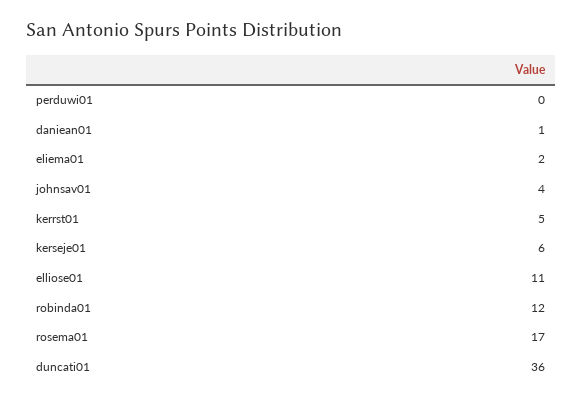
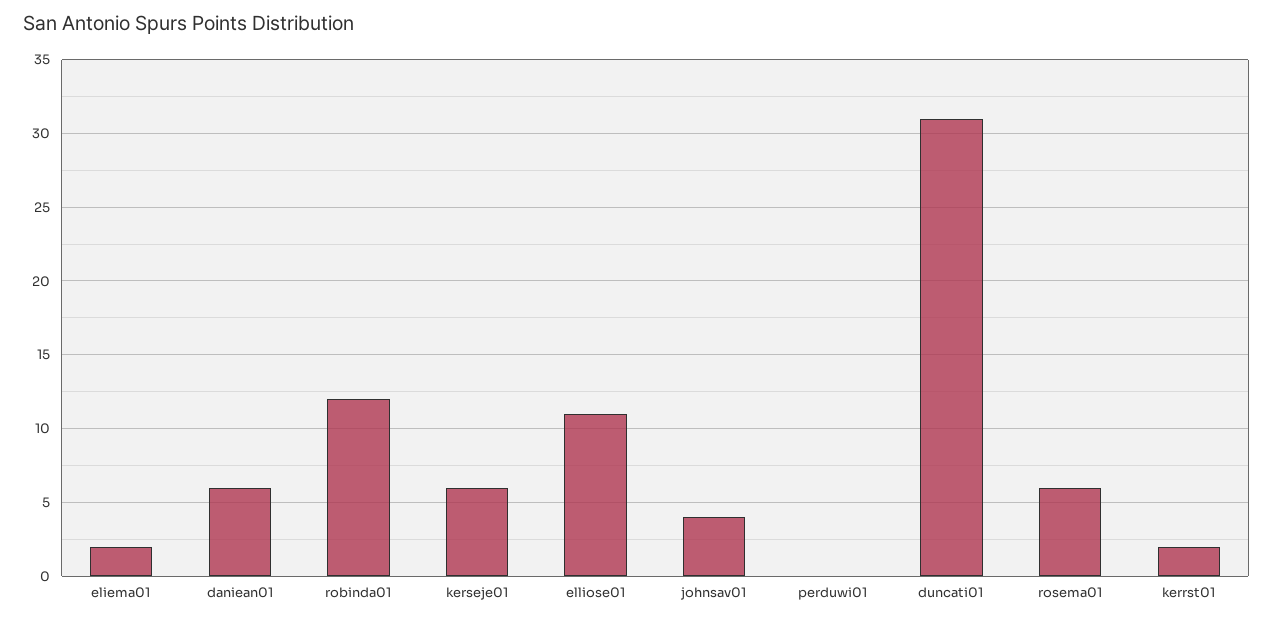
  {
    "perduwi01": 0,
-   "daniean01": 1,
+   "daniean01": 6,
    "eliema01": 2,
    "johnsav01": 4,
-   "kerrst01": 5,
+   "kerrst01": 2,
    "kerseje01": 6,
    "elliose01": 11,
    "robinda01": 12,
-   "rosema01": 17,
+   "rosema01": 6,
-   "duncati01": 36
+   "duncati01": 31
  }

